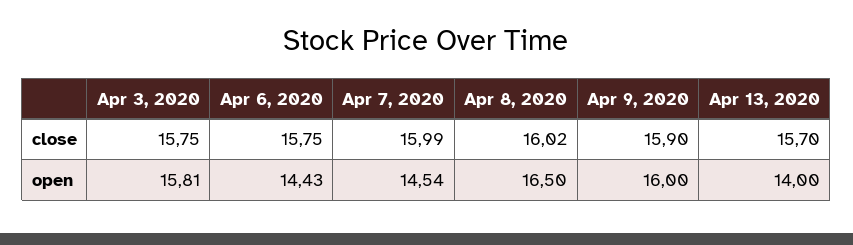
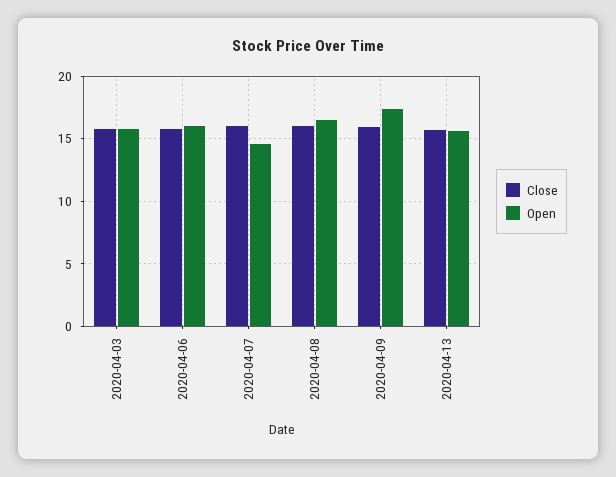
  {
    "close": {
      "Apr 3, 2020": 15.75,
      "Apr 6, 2020": 15.75,
      "Apr 7, 2020": 15.99,
      "Apr 8, 2020": 16.02,
      "Apr 9, 2020": 15.9,
      "Apr 13, 2020": 15.7
    },
    "open": {
      "Apr 3, 2020": 15.81,
-     "Apr 6, 2020": 14.43,
+     "Apr 6, 2020": 16,
      "Apr 7, 2020": 14.54,
      "Apr 8, 2020": 16.5,
-     "Apr 9, 2020": 16,
+     "Apr 9, 2020": 17.5,
-     "Apr 13, 2020": 14
+     "Apr 13, 2020": 15.5
    }
  }

